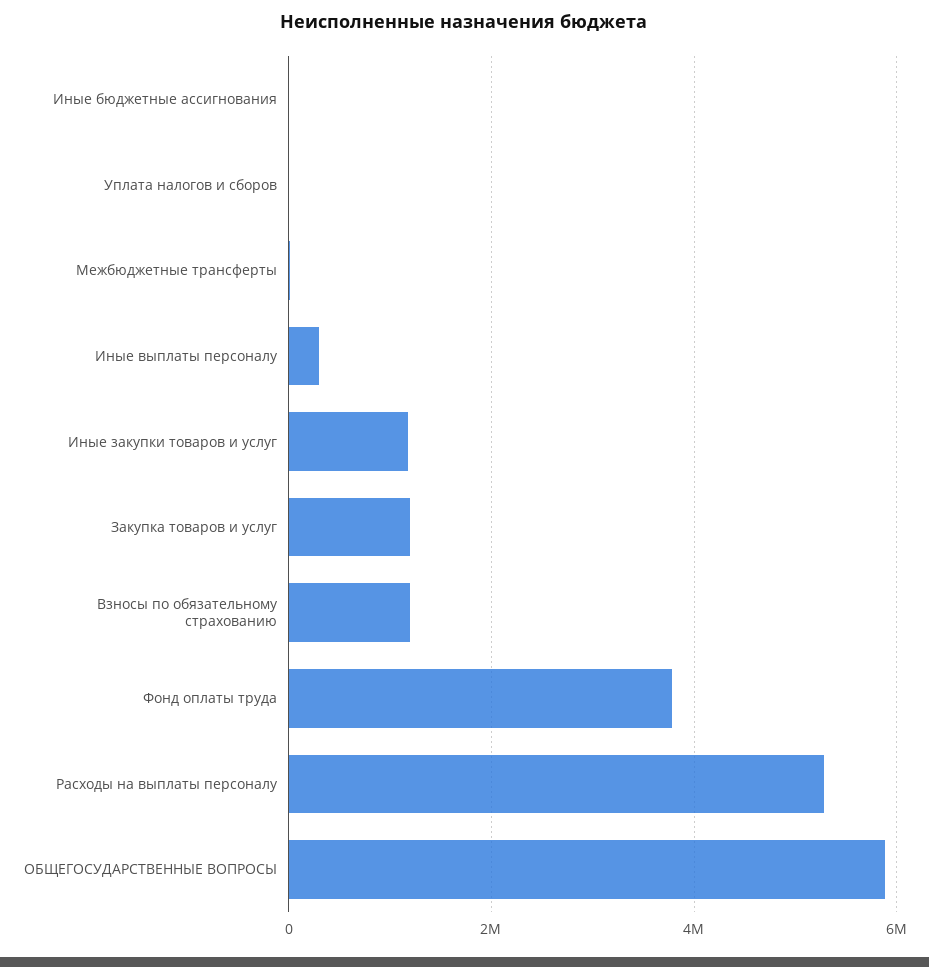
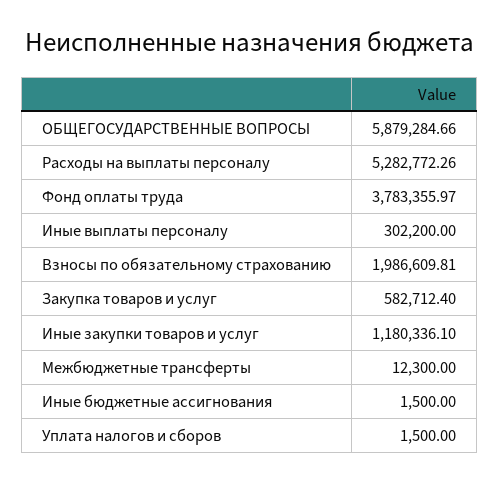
  {
    "Иные бюджетные ассигнования": 1500,
    "Уплата налогов и сборов": 1500,
    "Межбюджетные трансферты": 12300,
    "Иные выплаты персоналу": 302200,
    "Иные закупки товаров и услуг": 1180336.1,
-   "Закупка товаров и услуг": 1200000,
+   "Закупка товаров и услуг": 582712.4,
-   "Взносы по обязательному страхованию": 1200000,
+   "Взносы по обязательному страхованию": 1986609.81,
    "Фонд оплаты труда": 3783355.97,
    "Расходы на выплаты персоналу": 5282772.26,
    "ОБЩЕГОСУДАРСТВЕННЫЕ ВОПРОСЫ": 5879284.66
  }

